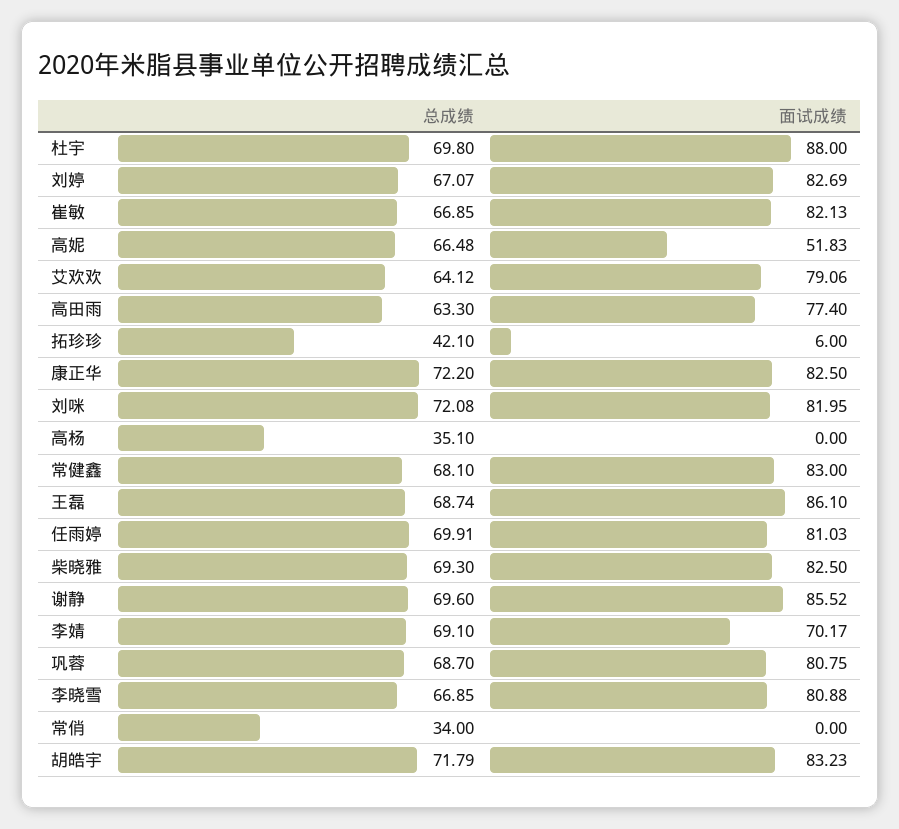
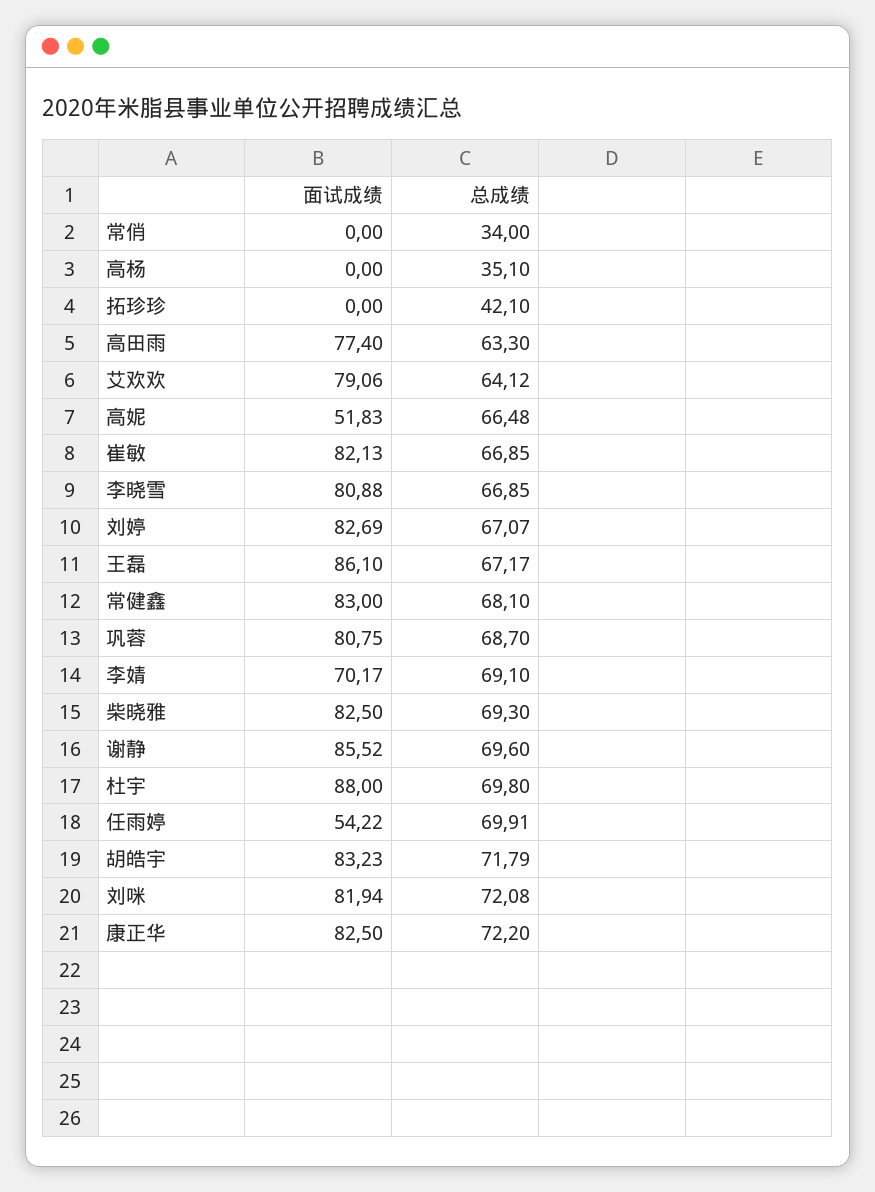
  {
    "总成绩": {
      "杜宇": 69.8,
      "刘婷": 67.07,
      "崔敏": 66.85,
      "高妮": 66.48,
      "艾欢欢": 64.12,
      "高田雨": 63.3,
      "拓珍珍": 42.1,
      "康正华": 72.2,
      "刘咪": 72.08,
      "高杨": 35.1,
      "常健鑫": 68.1,
-     "王磊": 68.74,
+     "王磊": 67.17,
      "任雨婷": 69.91,
      "柴晓雅": 69.3,
      "谢静": 69.6,
      "李婧": 69.1,
      "巩蓉": 68.7,
      "李晓雪": 66.85,
      "常俏": 34,
      "胡皓宇": 71.79
    },
    "面试成绩": {
      "杜宇": 88,
      "刘婷": 82.69,
      "崔敏": 82.13,
      "高妮": 51.83,
      "艾欢欢": 79.06,
      "高田雨": 77.4,
-     "拓珍珍": 6,
+     "拓珍珍": 0,
      "康正华": 82.5,
-     "刘咪": 81.95,
+     "刘咪": 81.94,
      "高杨": 0,
      "常健鑫": 83,
      "王磊": 86.1,
-     "任雨婷": 81.03,
+     "任雨婷": 54.22,
      "柴晓雅": 82.5,
      "谢静": 85.52,
      "李婧": 70.17,
      "巩蓉": 80.75,
      "李晓雪": 80.88,
      "常俏": 0,
      "胡皓宇": 83.23
    }
  }

